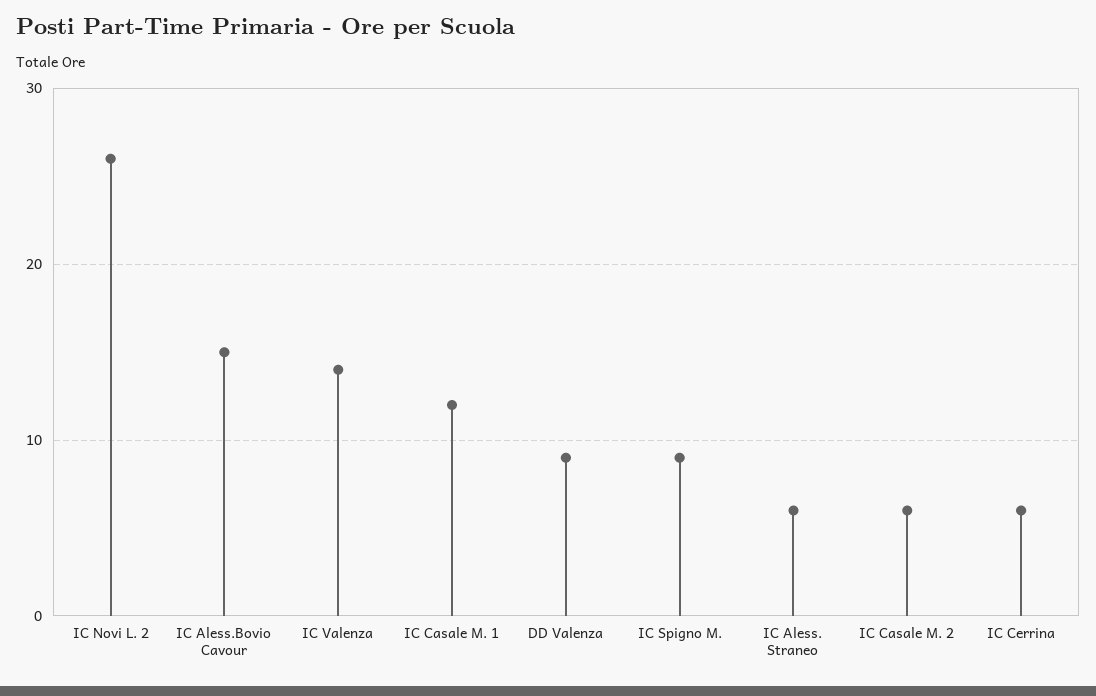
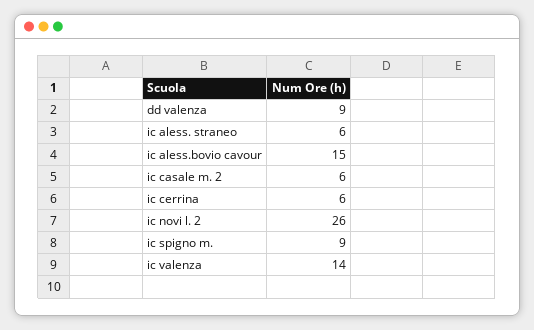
  {
    "IC Novi L. 2": 26,
    "IC Aless.Bovio Cavour": 15,
    "IC Valenza": 14,
-   "IC Casale M. 1": 12,
    "DD Valenza": 9,
    "IC Spigno M.": 9,
    "IC Aless. Straneo": 6,
    "IC Casale M. 2": 6,
    "IC Cerrina": 6
  }

